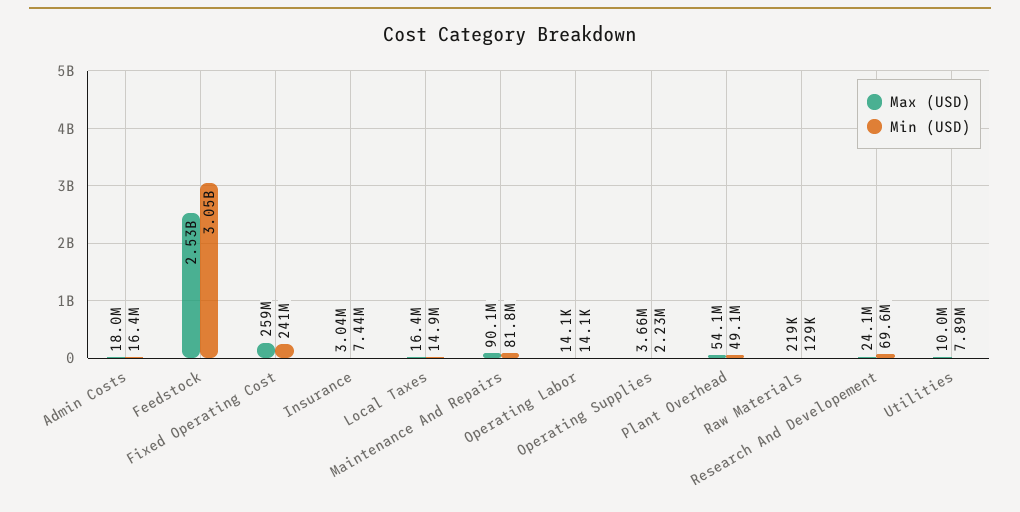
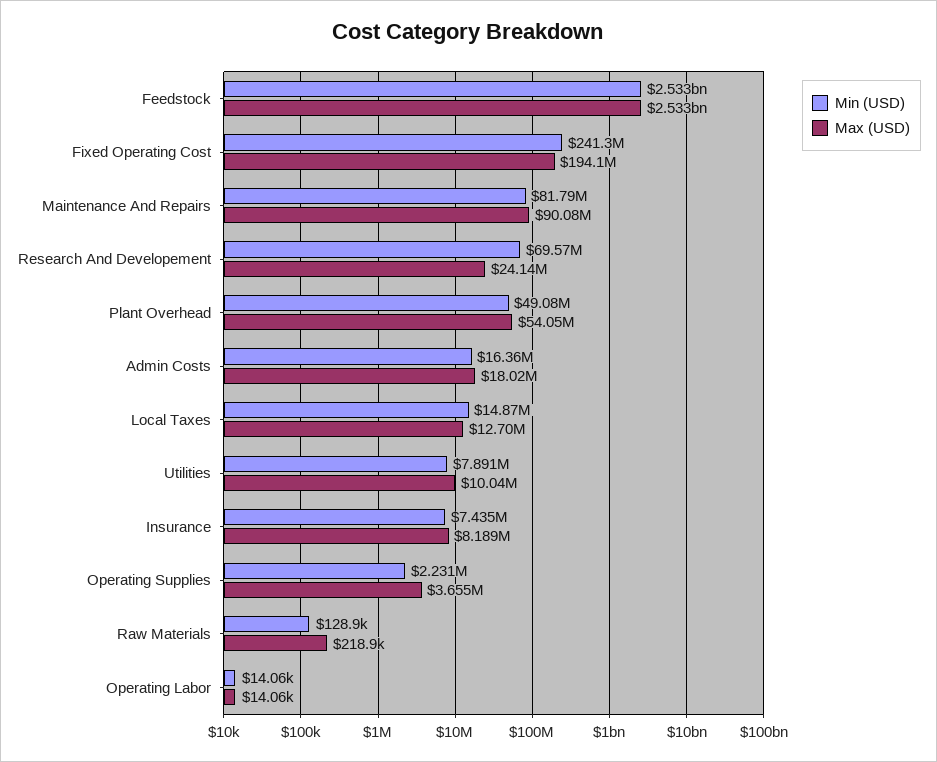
  {
    "Max (USD)": {
      "Admin Costs": 18020000,
      "Feedstock": 2533000000,
-     "Fixed Operating Cost": 259000000,
+     "Fixed Operating Cost": 194100000,
-     "Insurance": 3040000,
+     "Insurance": 8189000,
-     "Local Taxes": 16400000,
+     "Local Taxes": 12700000,
      "Maintenance And Repairs": 90080000,
      "Operating Labor": 14060,
      "Operating Supplies": 3655000,
      "Plant Overhead": 54050000,
      "Raw Materials": 218900,
      "Research And Developement": 24140000,
      "Utilities": 10040000
    },
    "Min (USD)": {
      "Admin Costs": 16360000,
-     "Feedstock": 3050000000,
+     "Feedstock": 2533000000,
      "Fixed Operating Cost": 241300000,
      "Insurance": 7435000,
      "Local Taxes": 14870000,
      "Maintenance And Repairs": 81790000,
      "Operating Labor": 14060,
      "Operating Supplies": 2231000,
      "Plant Overhead": 49080000,
      "Raw Materials": 128900,
      "Research And Developement": 69570000,
      "Utilities": 7891000
    }
  }

